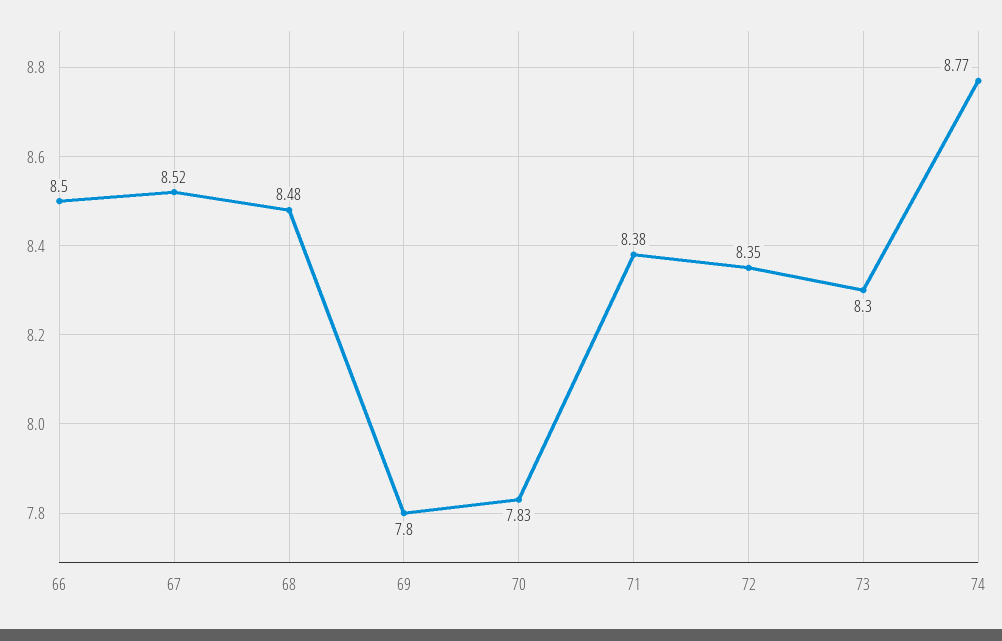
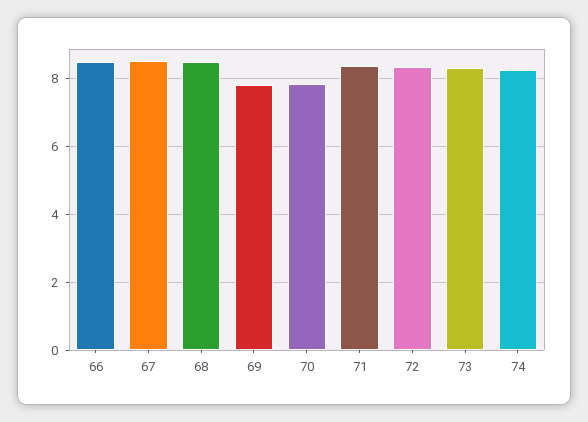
  {
    "66": 8.5,
    "67": 8.52,
    "68": 8.48,
    "69": 7.8,
    "70": 7.83,
    "71": 8.38,
    "72": 8.35,
    "73": 8.3,
-   "74": 8.77
+   "74": 8.2
  }

